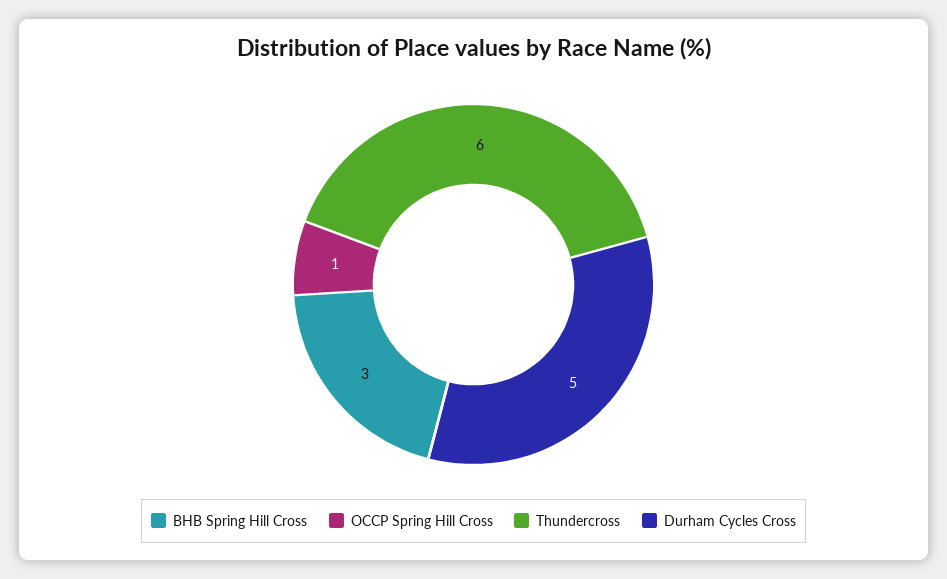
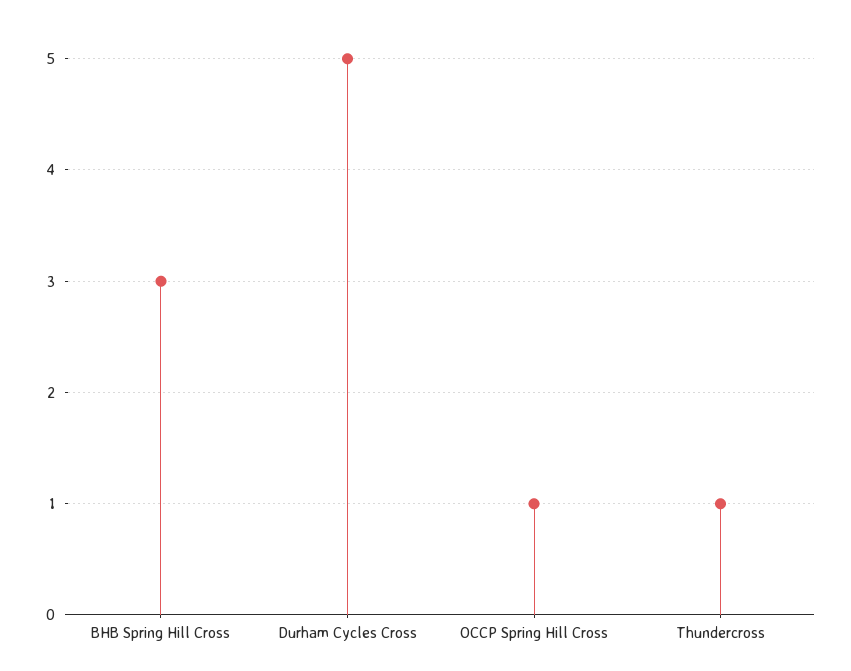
  {
    "BHB Spring Hill Cross": 3,
    "OCCP Spring Hill Cross": 1,
-   "Thundercross": 6,
+   "Thundercross": 1,
    "Durham Cycles Cross": 5
  }

